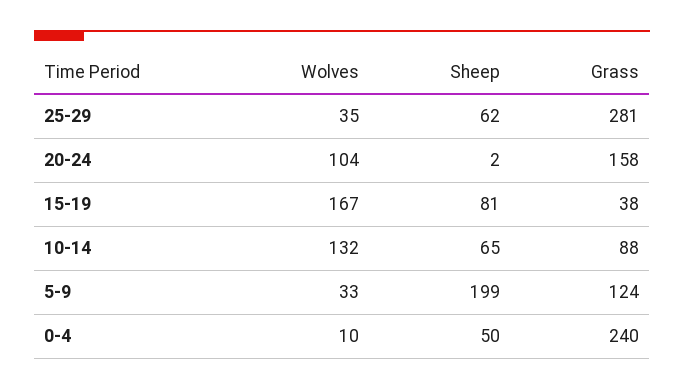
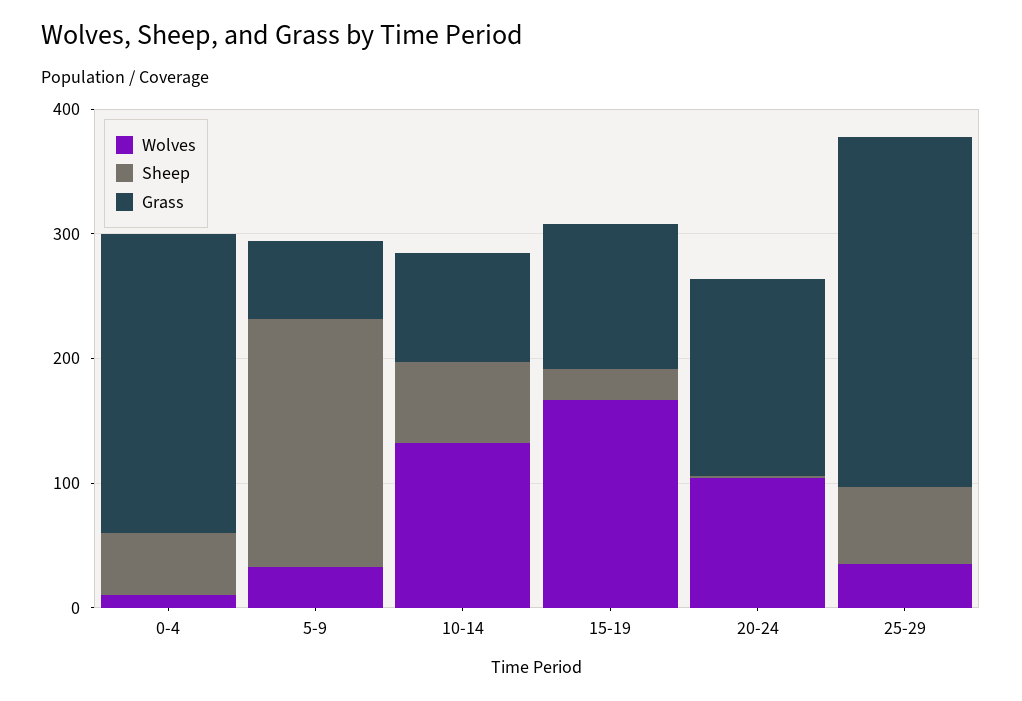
  {
    "Wolves": {
      "25-29": 35,
      "20-24": 104,
      "15-19": 167,
      "10-14": 132,
      "5-9": 33,
      "0-4": 10
    },
    "Sheep": {
      "25-29": 62,
      "20-24": 2,
-     "15-19": 81,
+     "15-19": 20,
      "10-14": 65,
      "5-9": 199,
      "0-4": 50
    },
    "Grass": {
      "25-29": 281,
      "20-24": 158,
-     "15-19": 38,
+     "15-19": 120,
      "10-14": 88,
-     "5-9": 124,
+     "5-9": 60,
      "0-4": 240
    }
  }

